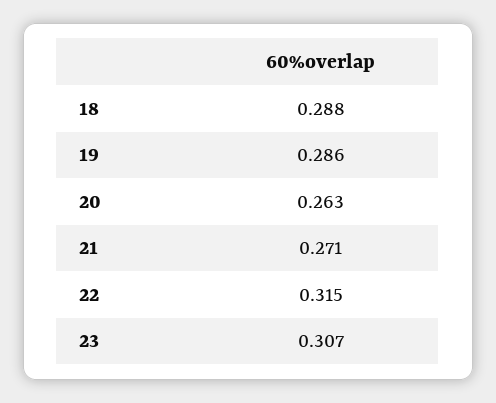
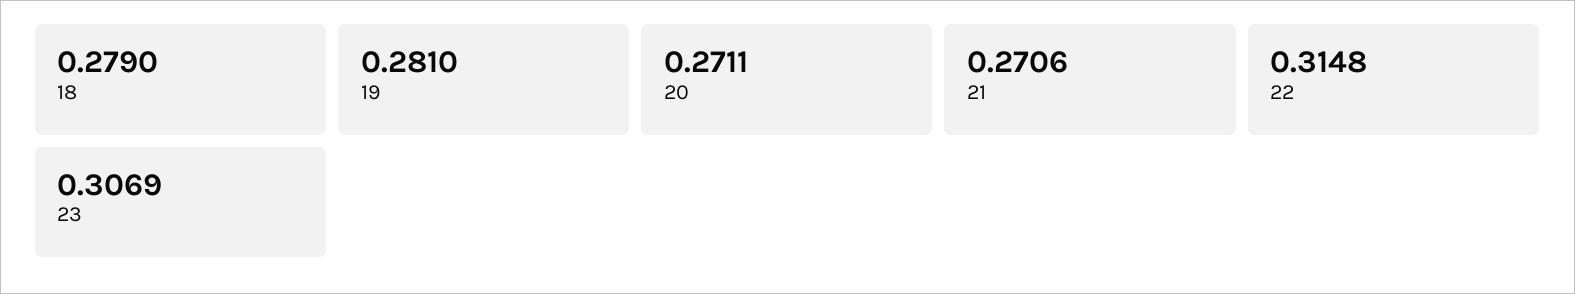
  {
-   "18": 0.288,
+   "18": 0.279,
-   "19": 0.286,
+   "19": 0.281,
-   "20": 0.263,
+   "20": 0.2711,
    "21": 0.2706,
    "22": 0.3148,
    "23": 0.3069
  }

